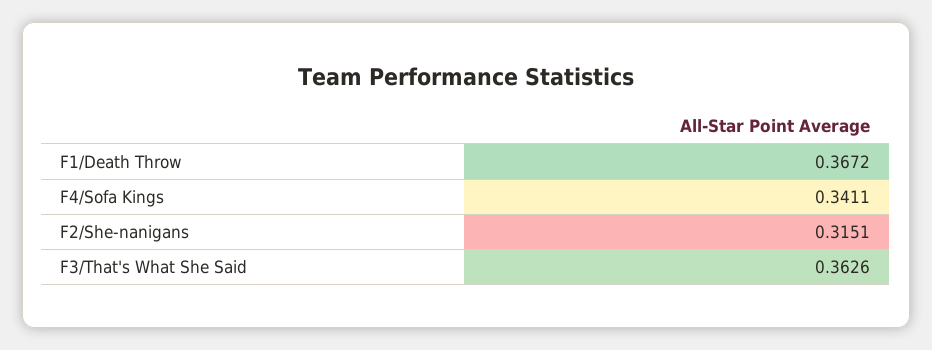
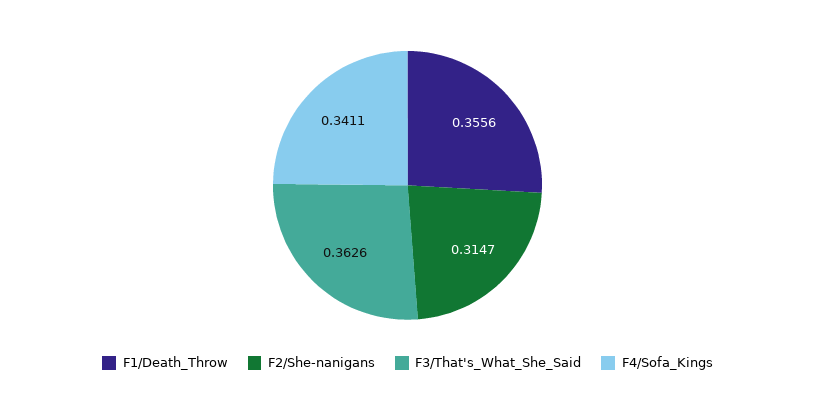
  {
-   "F1/Death Throw": 0.3672,
+   "F1/Death Throw": 0.3556,
    "F4/Sofa Kings": 0.3411,
-   "F2/She-nanigans": 0.3151,
+   "F2/She-nanigans": 0.3147,
    "F3/That's What She Said": 0.3626
  }

